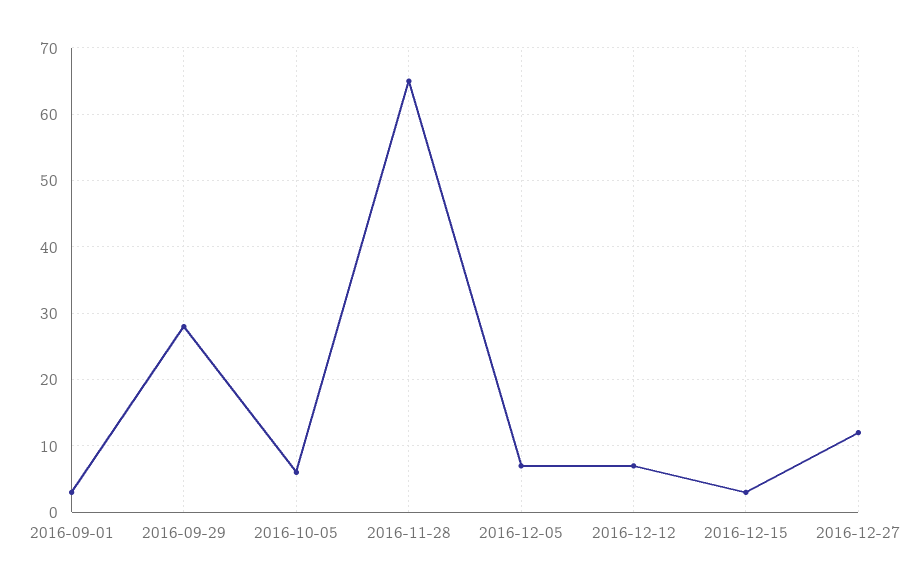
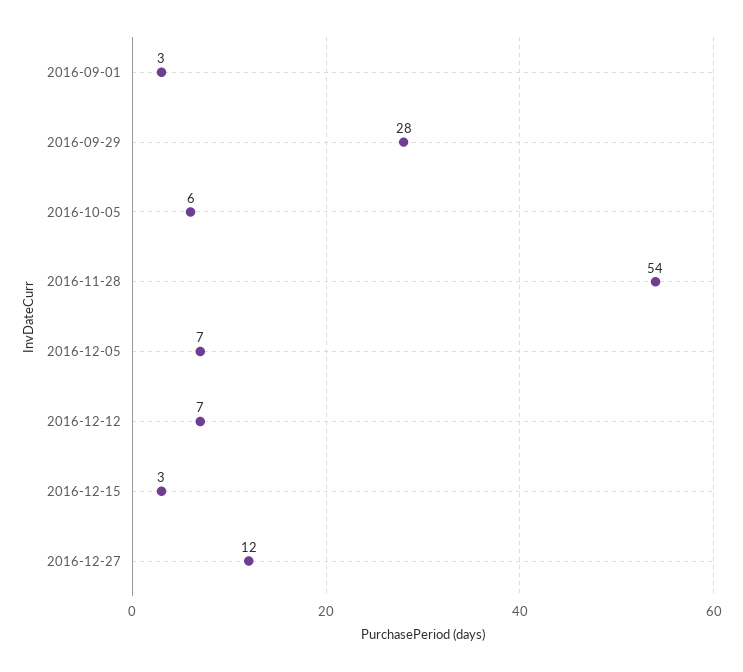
  {
    "2016-09-01": 3,
    "2016-09-29": 28,
    "2016-10-05": 6,
-   "2016-11-28": 65,
+   "2016-11-28": 54,
    "2016-12-05": 7,
    "2016-12-12": 7,
    "2016-12-15": 3,
    "2016-12-27": 12
  }

